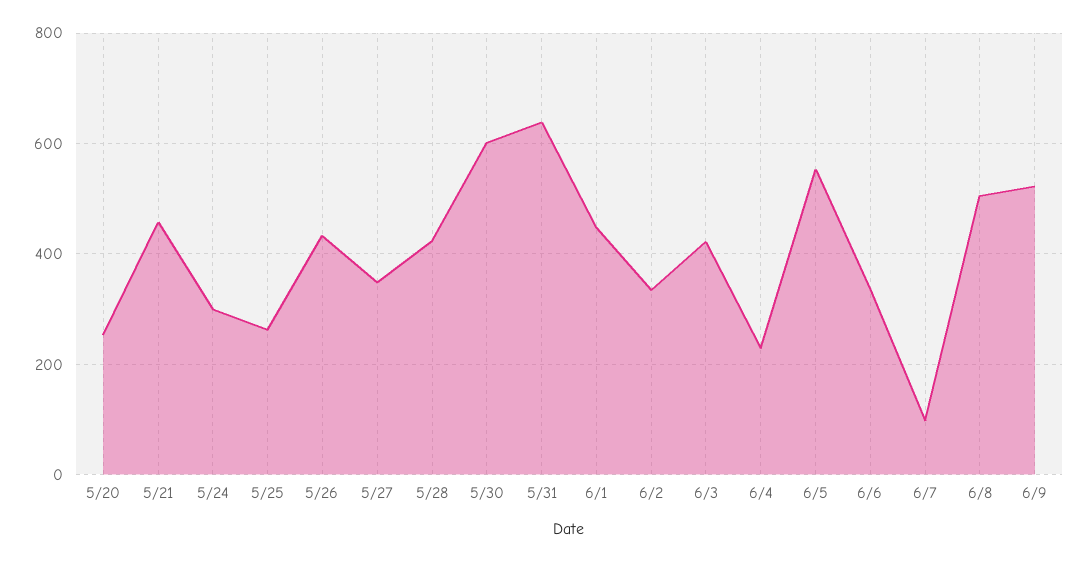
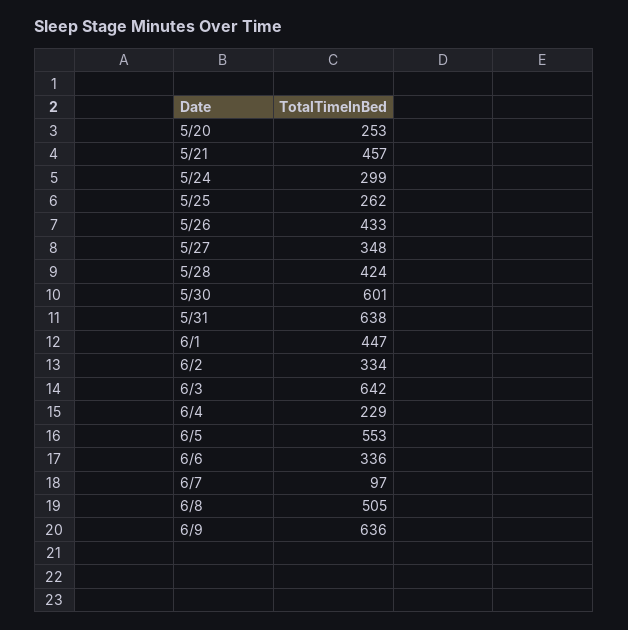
  {
    "5/20": 253,
    "5/21": 457,
    "5/24": 299,
    "5/25": 262,
    "5/26": 433,
    "5/27": 348,
    "5/28": 424,
    "5/30": 601,
    "5/31": 638,
    "6/1": 447,
    "6/2": 334,
-   "6/3": 420,
+   "6/3": 642,
    "6/4": 229,
    "6/5": 553,
    "6/6": 336,
    "6/7": 97,
    "6/8": 505,
-   "6/9": 520
+   "6/9": 636
  }

